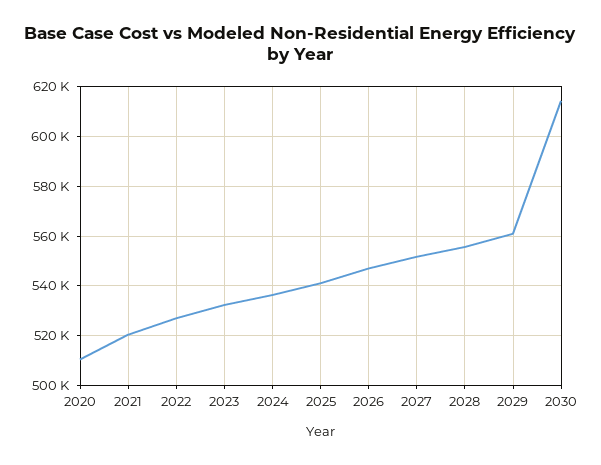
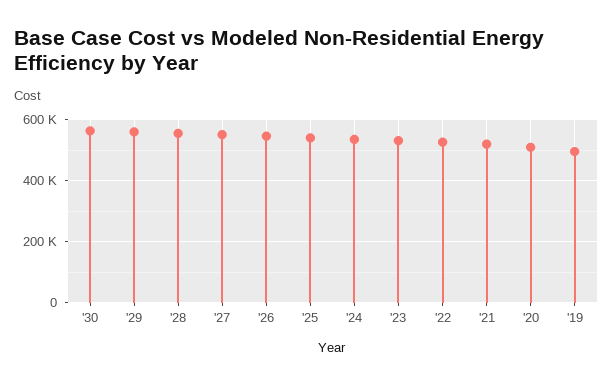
  {
    "2020": 510000,
    "2021": 520000,
    "2022": 527500,
    "2023": 532500,
    "2024": 537500,
    "2025": 540000,
    "2026": 547500,
    "2027": 552500,
    "2028": 555000,
    "2029": 560000,
-   "2030": 615000
+   "2030": 560000,
+   "'19": 500000
  }

